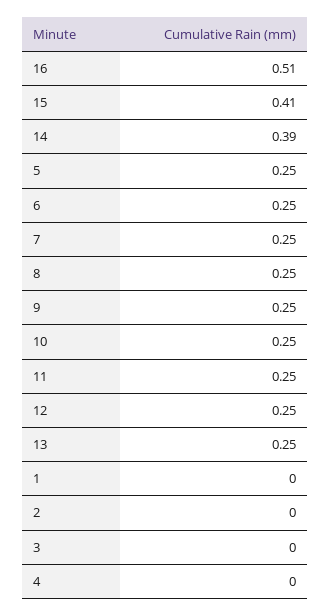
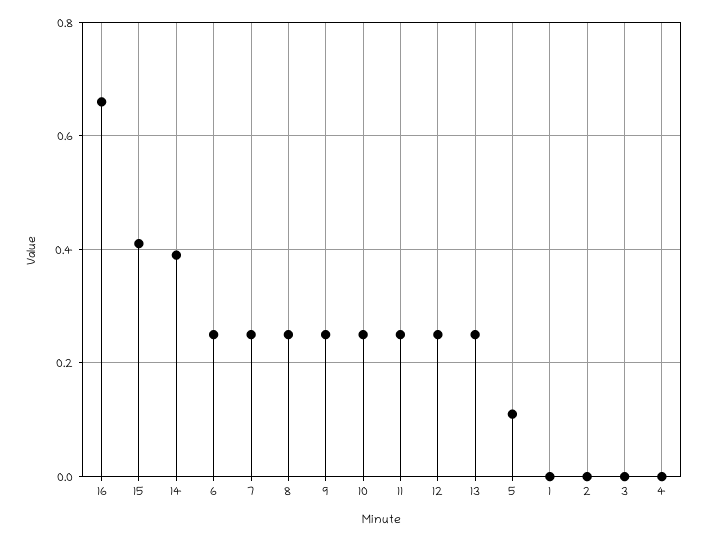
  {
-   "16": 0.51,
+   "16": 0.65,
    "15": 0.41,
    "14": 0.39,
-   "5": 0.25,
+   "5": 0.1,
    "6": 0.25,
    "7": 0.25,
    "8": 0.25,
    "9": 0.25,
    "10": 0.25,
    "11": 0.25,
    "12": 0.25,
    "13": 0.25,
    "1": 0,
    "2": 0,
    "3": 0,
    "4": 0
  }

